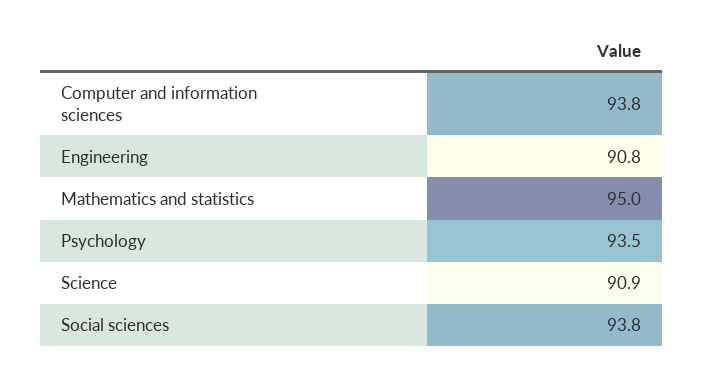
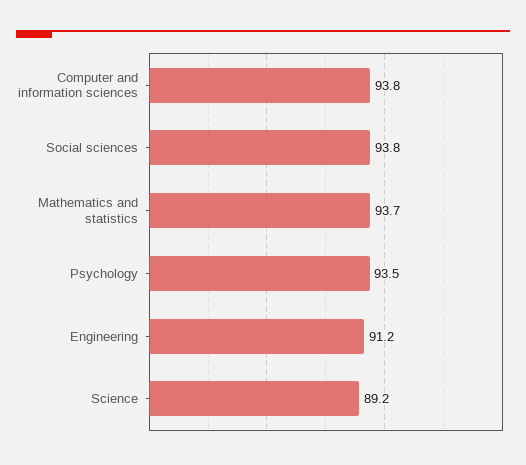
  {
    "Computer and information sciences": 93.8,
-   "Engineering": 90.8,
+   "Engineering": 91.2,
-   "Mathematics and statistics": 95,
+   "Mathematics and statistics": 93.7,
    "Psychology": 93.5,
-   "Science": 90.9,
+   "Science": 89.2,
    "Social sciences": 93.8
  }

